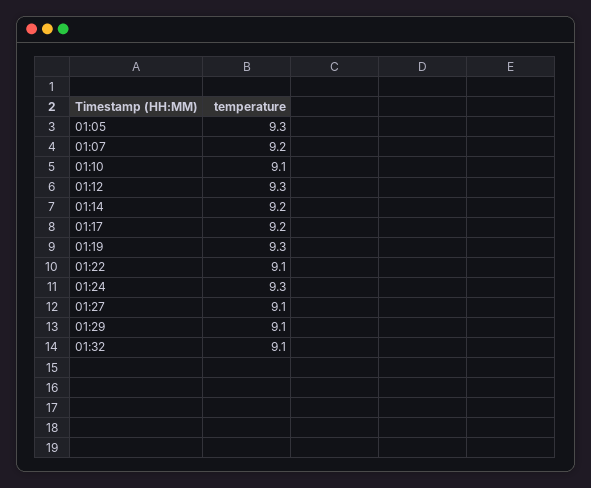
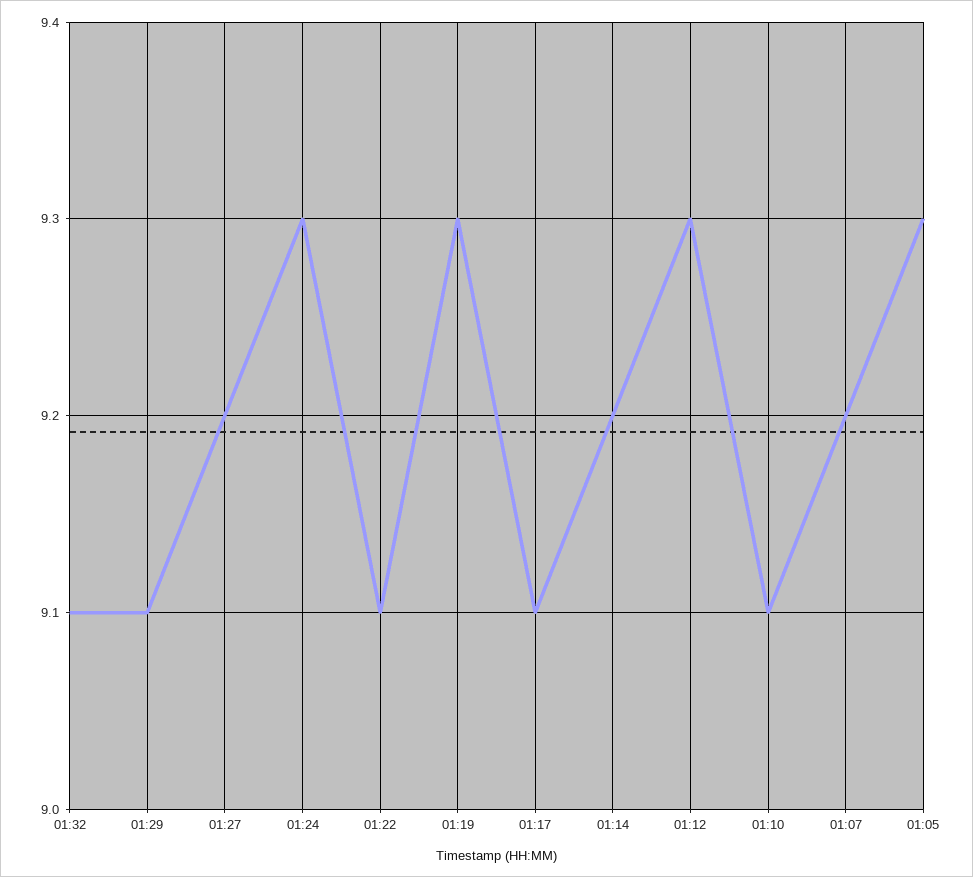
  {
    "01:05": 9.3,
    "01:07": 9.2,
    "01:10": 9.1,
    "01:12": 9.3,
    "01:14": 9.2,
-   "01:17": 9.2,
+   "01:17": 9.1,
    "01:19": 9.3,
    "01:22": 9.1,
    "01:24": 9.3,
-   "01:27": 9.1,
+   "01:27": 9.2,
    "01:29": 9.1,
    "01:32": 9.1
  }

